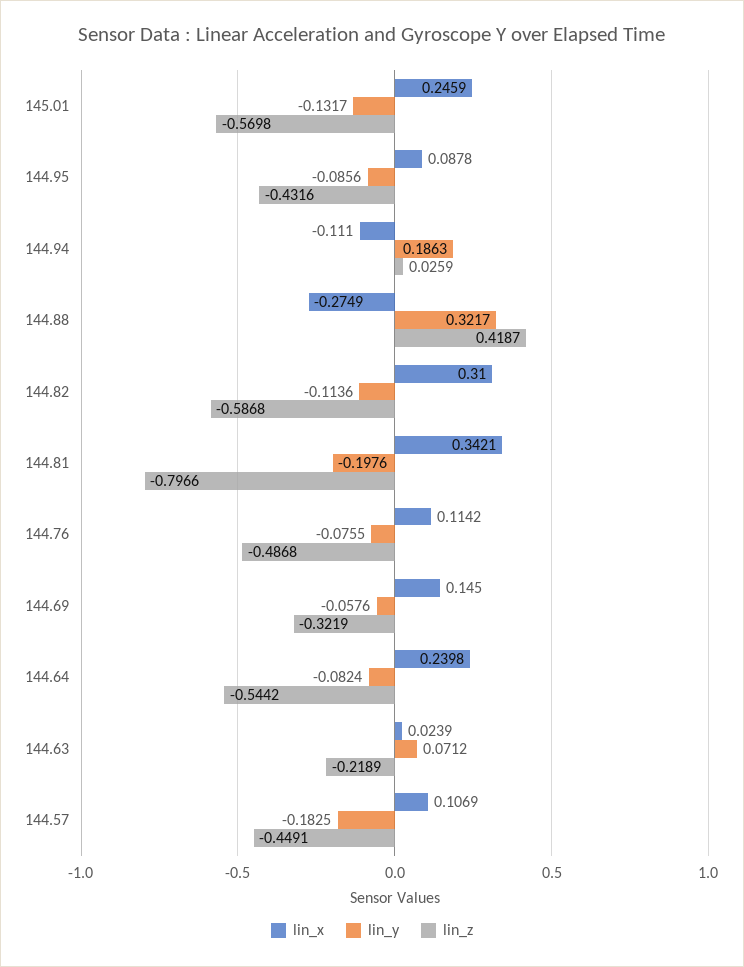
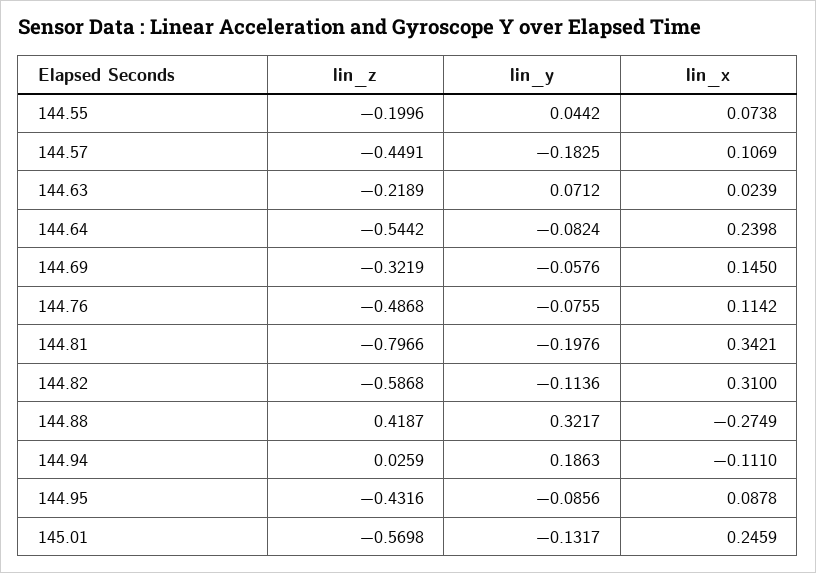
  {
    "lin_x": {
      "145.01": 0.2459,
      "144.95": 0.0878,
      "144.94": -0.111,
      "144.88": -0.2749,
      "144.82": 0.31,
      "144.81": 0.3421,
      "144.76": 0.1142,
      "144.69": 0.145,
      "144.64": 0.2398,
      "144.63": 0.0239,
-     "144.57": 0.1069
+     "144.57": 0.1069,
+     "144.55": 0.0738
    },
    "lin_y": {
      "145.01": -0.1317,
      "144.95": -0.0856,
      "144.94": 0.1863,
      "144.88": 0.3217,
      "144.82": -0.1136,
      "144.81": -0.1976,
      "144.76": -0.0755,
      "144.69": -0.0576,
      "144.64": -0.0824,
      "144.63": 0.0712,
-     "144.57": -0.1825
+     "144.57": -0.1825,
+     "144.55": 0.0442
    },
    "lin_z": {
      "145.01": -0.5698,
      "144.95": -0.4316,
      "144.94": 0.0259,
      "144.88": 0.4187,
      "144.82": -0.5868,
      "144.81": -0.7966,
      "144.76": -0.4868,
      "144.69": -0.3219,
      "144.64": -0.5442,
      "144.63": -0.2189,
-     "144.57": -0.4491
+     "144.57": -0.4491,
+     "144.55": -0.1996
    }
  }

